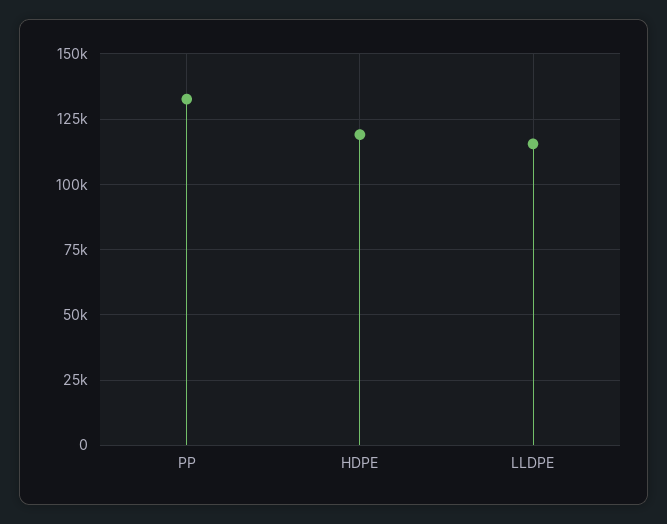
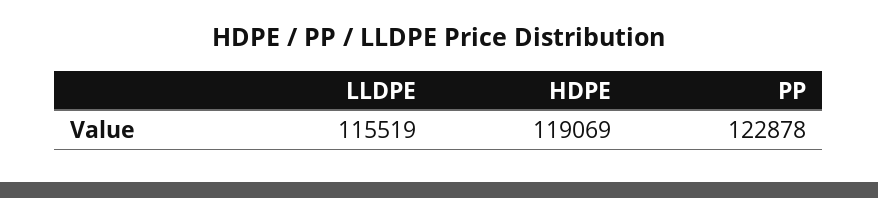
  {
-   "PP": 132500,
+   "PP": 122878,
    "HDPE": 119069,
    "LLDPE": 115519
  }

